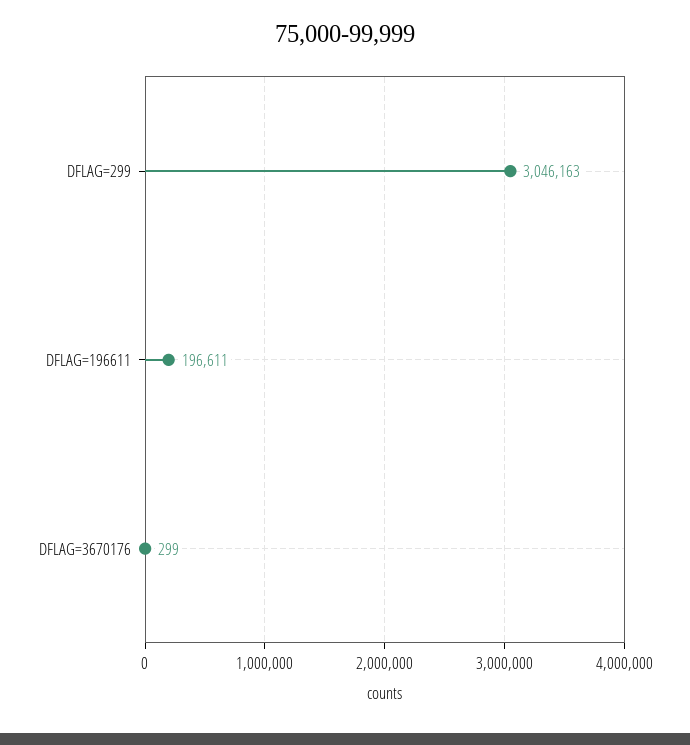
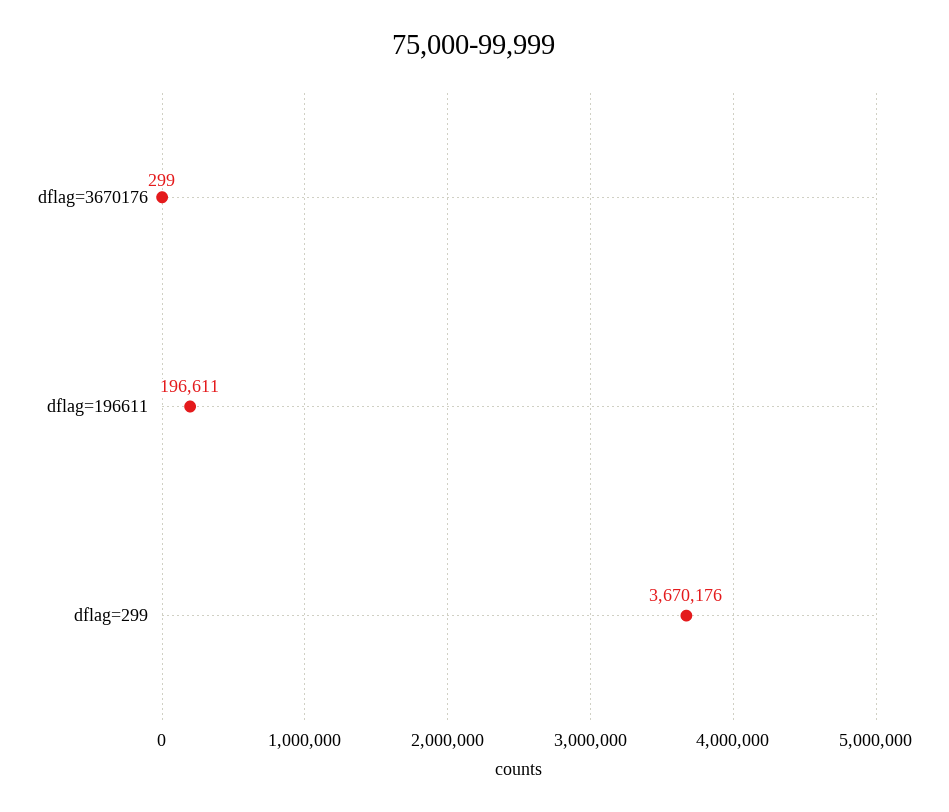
  {
-   "DFLAG=299": 3046163,
+   "DFLAG=299": 3670176,
    "DFLAG=196611": 196611,
    "DFLAG=3670176": 299
  }

